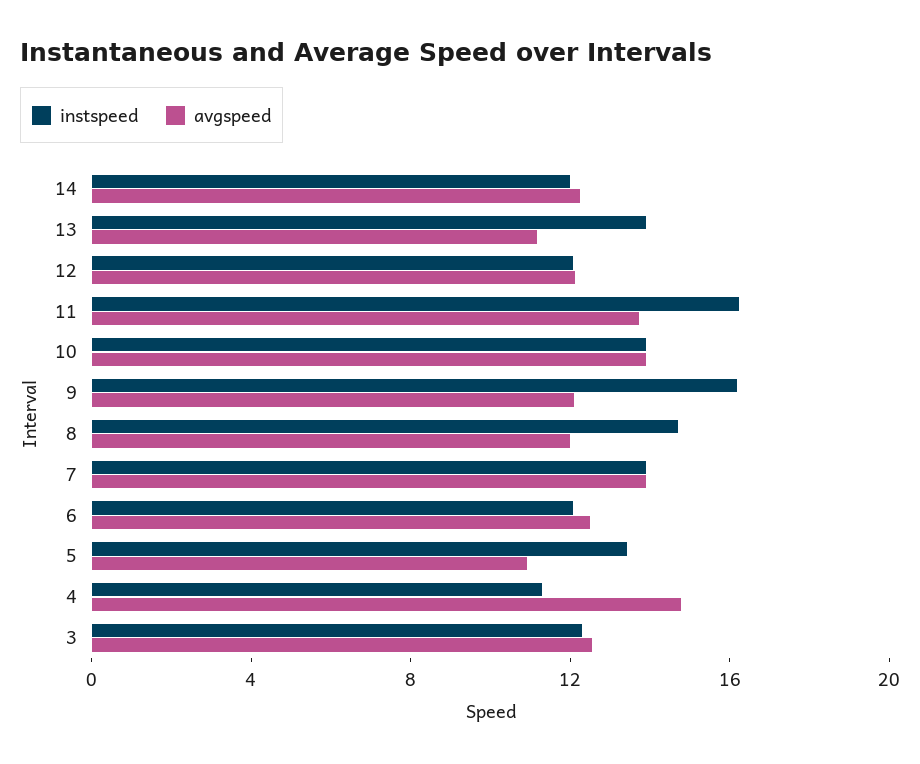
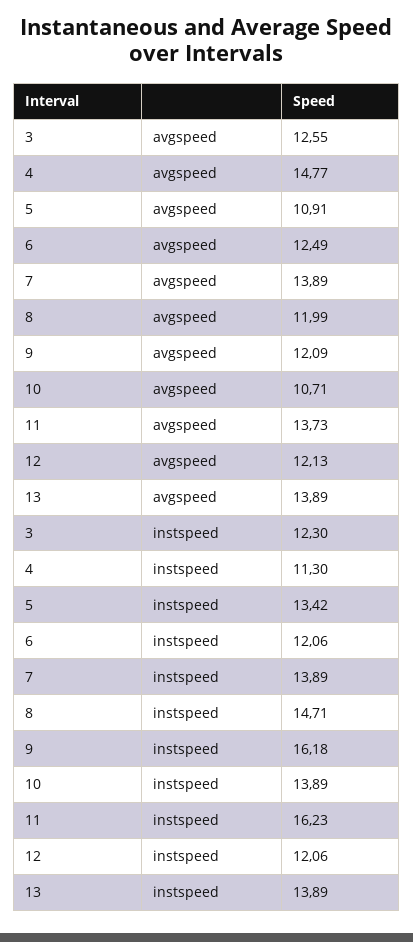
  {
    "instspeed": {
-     "14": 12,
      "13": 13.89,
      "12": 12.06,
      "11": 16.23,
      "10": 13.89,
      "9": 16.18,
      "8": 14.71,
      "7": 13.89,
      "6": 12.06,
      "5": 13.42,
      "4": 11.3,
      "3": 12.3
    },
    "avgspeed": {
-     "14": 12,
-     "13": 11,
+     "13": 13.89,
      "12": 12.13,
      "11": 13.73,
-     "10": 14,
+     "10": 10.71,
      "9": 12.09,
      "8": 11.99,
      "7": 13.89,
      "6": 12.49,
      "5": 10.91,
      "4": 14.77,
      "3": 12.55
    }
  }

